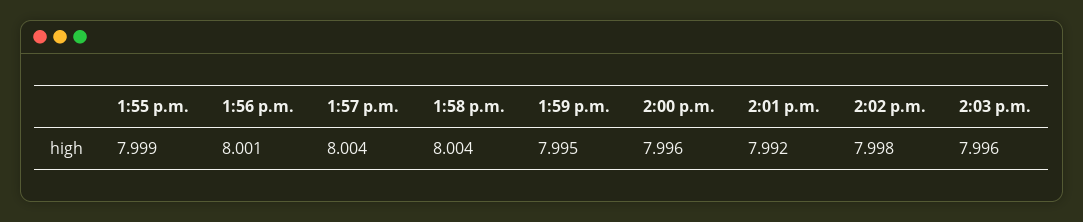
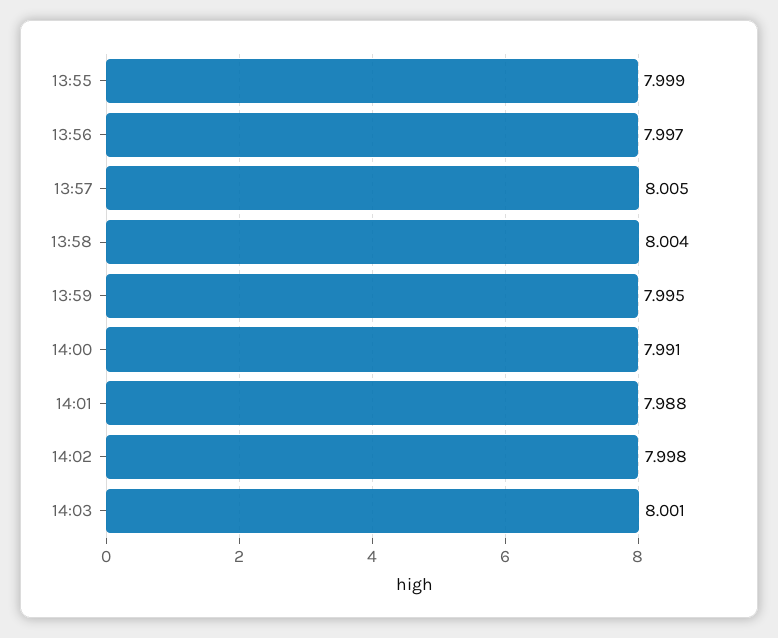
  {
    "1:55 p.m.": 7.999,
-   "1:56 p.m.": 8.001,
+   "1:56 p.m.": 7.997,
-   "1:57 p.m.": 8.004,
+   "1:57 p.m.": 8.005,
    "1:58 p.m.": 8.004,
    "1:59 p.m.": 7.995,
-   "2:00 p.m.": 7.996,
+   "2:00 p.m.": 7.991,
-   "2:01 p.m.": 7.992,
+   "2:01 p.m.": 7.988,
    "2:02 p.m.": 7.998,
-   "2:03 p.m.": 7.996
+   "2:03 p.m.": 8.001
  }

